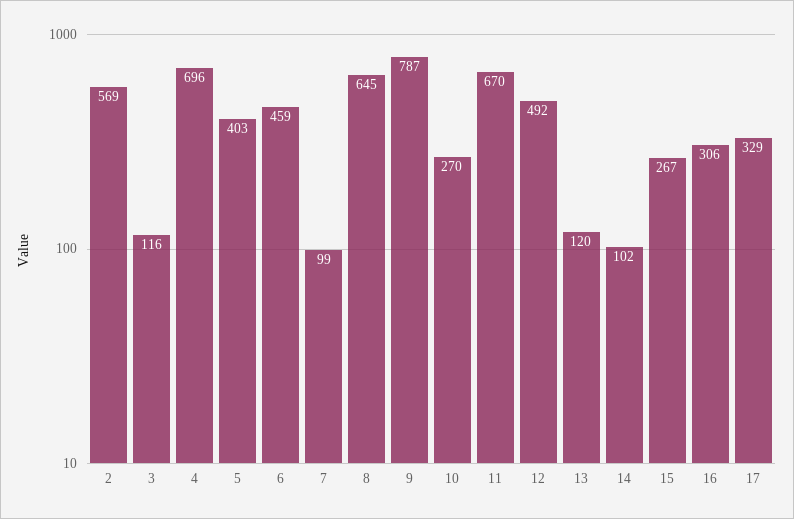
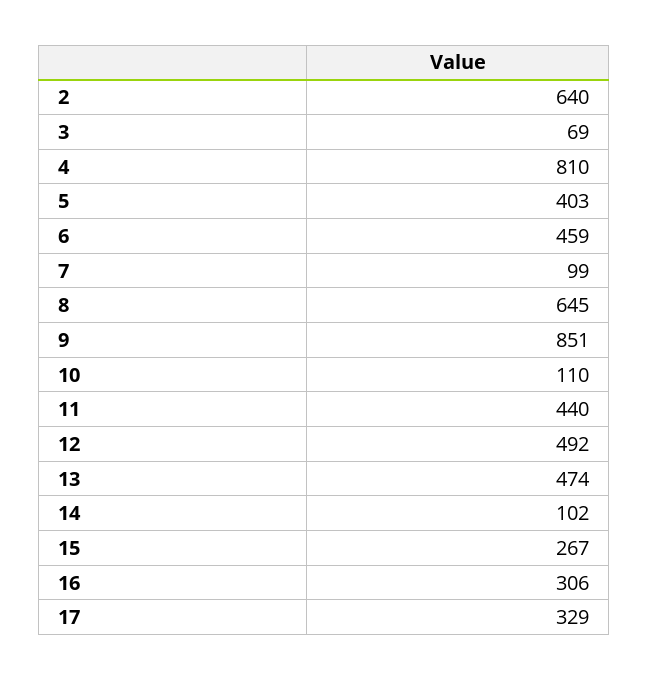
  {
-   "2": 569,
+   "2": 640,
-   "3": 116,
+   "3": 69,
-   "4": 696,
+   "4": 810,
    "5": 403,
    "6": 459,
    "7": 99,
    "8": 645,
-   "9": 787,
+   "9": 851,
-   "10": 270,
+   "10": 110,
-   "11": 670,
+   "11": 440,
    "12": 492,
-   "13": 120,
+   "13": 474,
    "14": 102,
    "15": 267,
    "16": 306,
    "17": 329
  }

